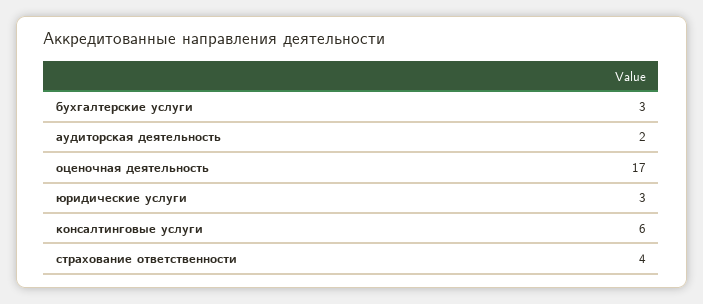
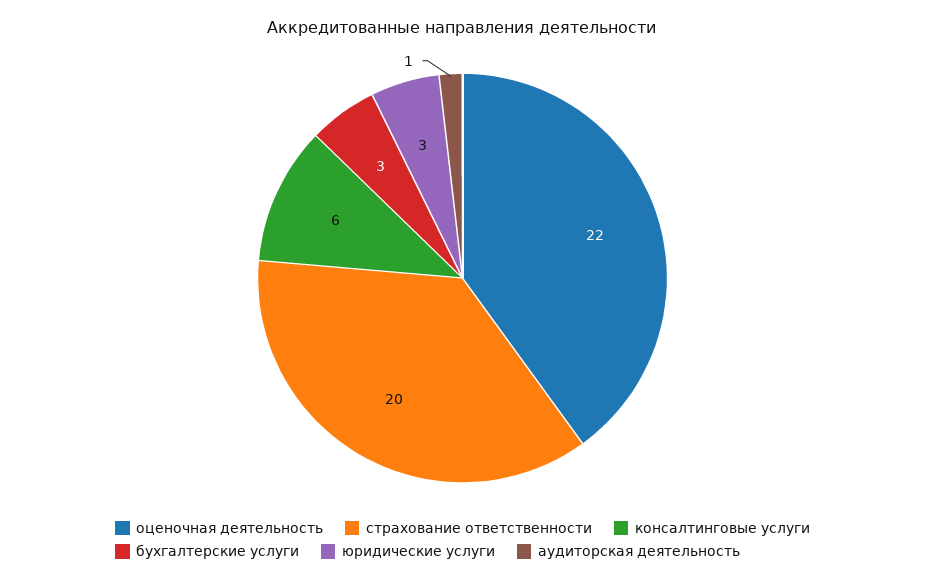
  {
    "бухгалтерские услуги": 3,
-   "аудиторская деятельность": 2,
+   "аудиторская деятельность": 1,
-   "оценочная деятельность": 17,
+   "оценочная деятельность": 22,
    "юридические услуги": 3,
    "консалтинговые услуги": 6,
-   "страхование ответственности": 4
+   "страхование ответственности": 20
  }

